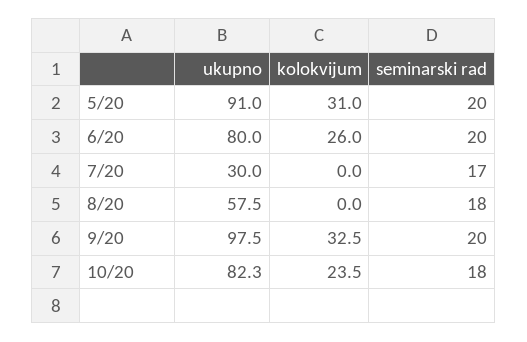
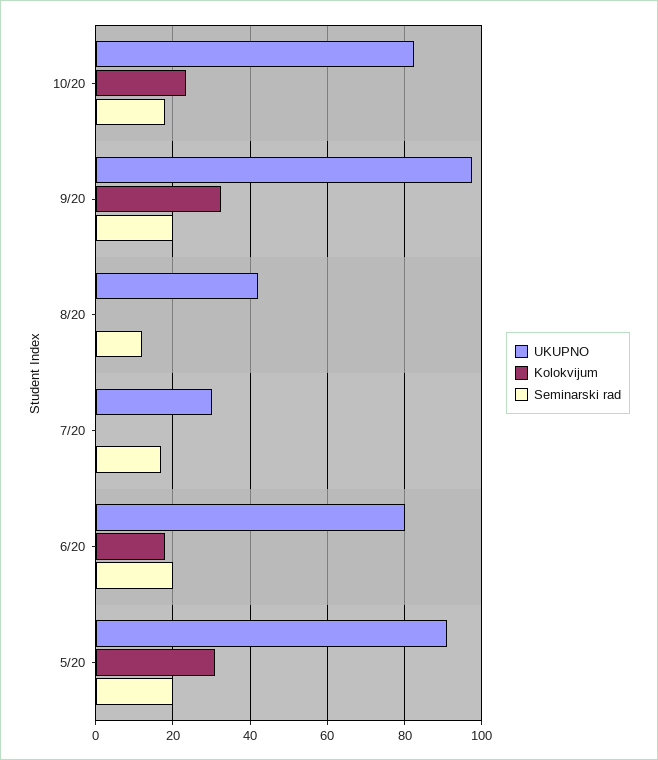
  {
    "ukupno": {
      "5/20": 91,
      "6/20": 80,
      "7/20": 30,
-     "8/20": 57.5,
+     "8/20": 42,
      "9/20": 97.5,
      "10/20": 82.3
    },
    "kolokvijum": {
      "5/20": 31,
-     "6/20": 26,
+     "6/20": 18,
      "7/20": 0,
      "8/20": 0,
      "9/20": 32.5,
      "10/20": 23.5
    },
    "seminarski rad": {
      "5/20": 20,
      "6/20": 20,
      "7/20": 17,
-     "8/20": 18,
+     "8/20": 12,
      "9/20": 20,
      "10/20": 18
    }
  }

